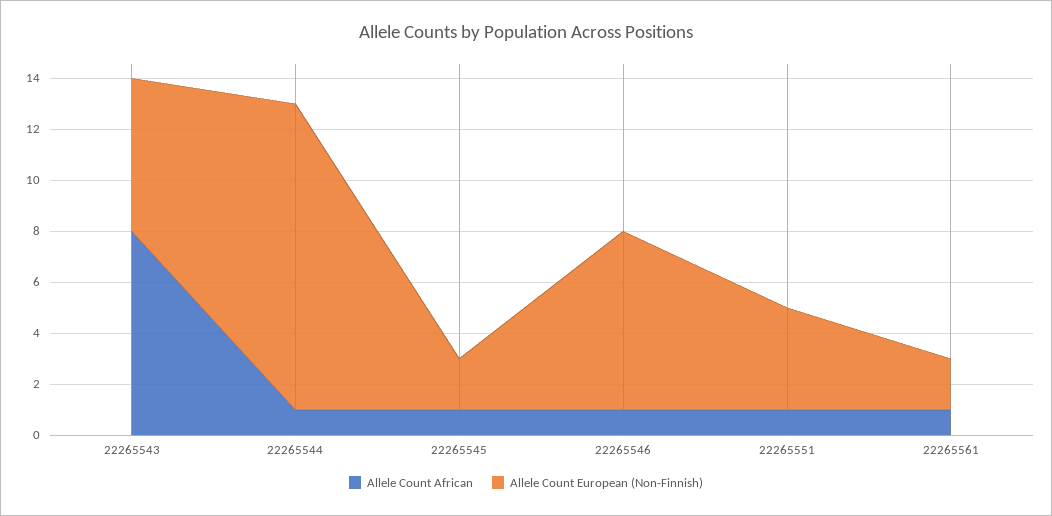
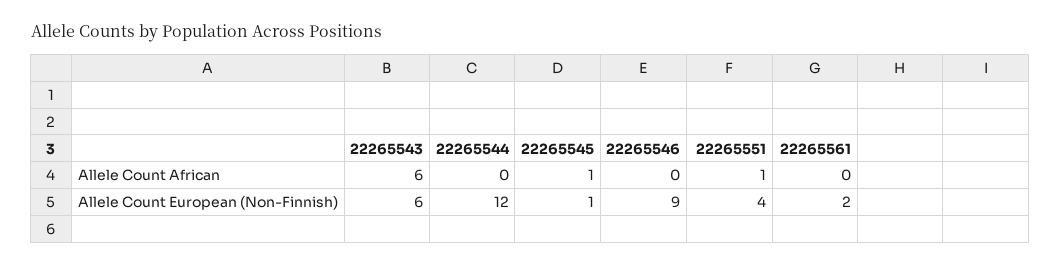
  {
    "Allele Count African": {
-     "22265543": 8,
+     "22265543": 6,
-     "22265544": 1,
+     "22265544": 0,
      "22265545": 1,
-     "22265546": 1,
+     "22265546": 0,
      "22265551": 1,
-     "22265561": 1
+     "22265561": 0
    },
    "Allele Count European (Non-Finnish)": {
      "22265543": 6,
      "22265544": 12,
-     "22265545": 2,
+     "22265545": 1,
-     "22265546": 7,
+     "22265546": 9,
      "22265551": 4,
      "22265561": 2
    }
  }

